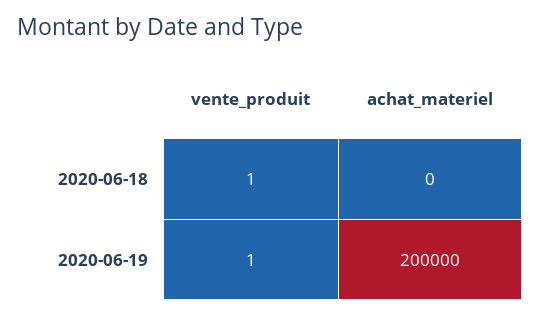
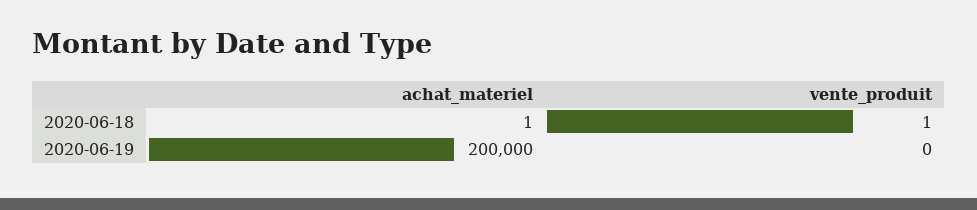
  {
    "vente_produit": {
      "2020-06-18": 1,
-     "2020-06-19": 1
+     "2020-06-19": 0
    },
    "achat_materiel": {
-     "2020-06-18": 0,
+     "2020-06-18": 1,
      "2020-06-19": 200000
    }
  }

